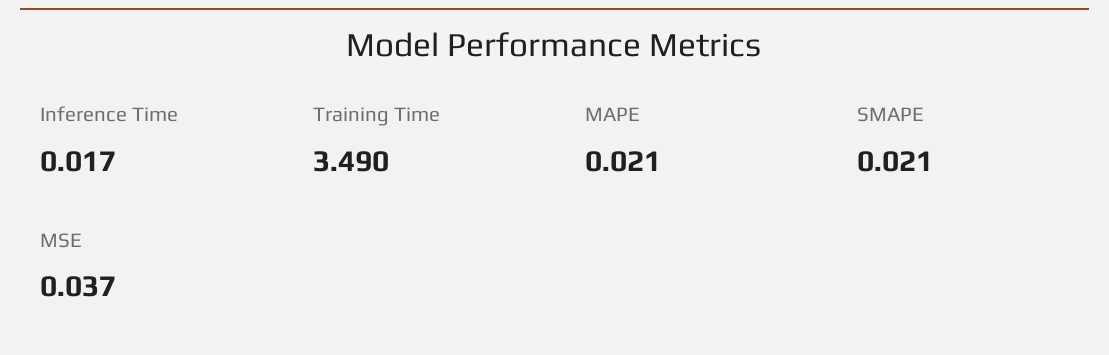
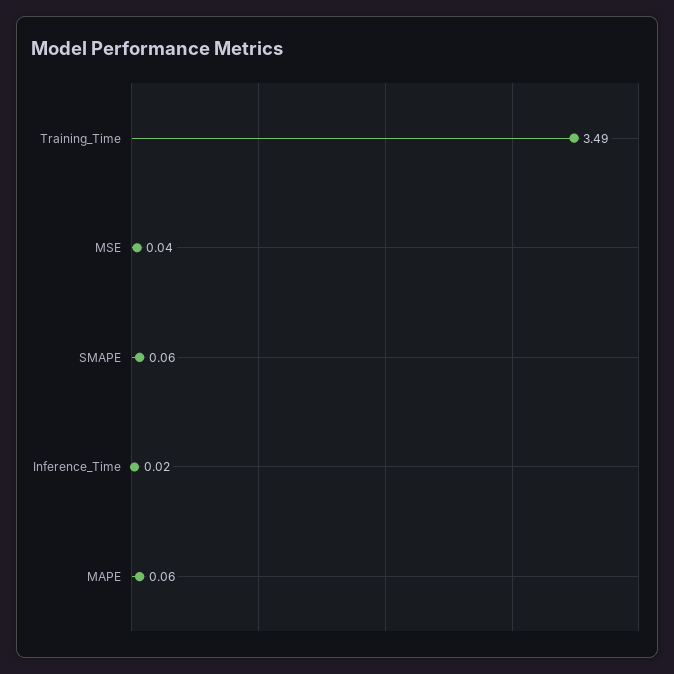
  {
    "Inference Time": 0.017,
    "Training Time": 3.49,
-   "MAPE": 0.021,
+   "MAPE": 0.06,
-   "SMAPE": 0.021,
+   "SMAPE": 0.06,
    "MSE": 0.037
  }

